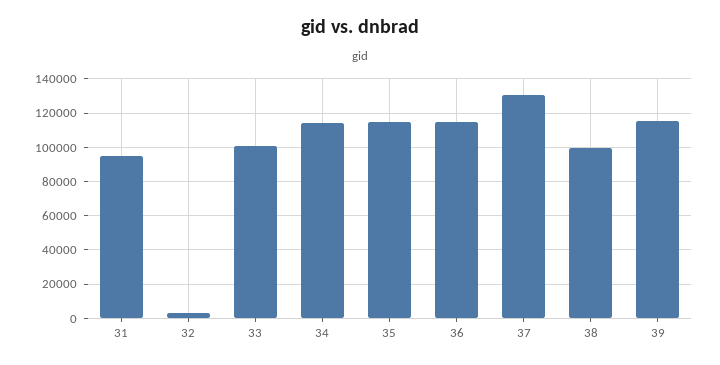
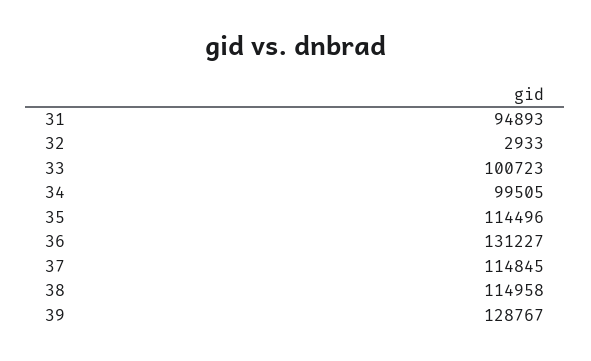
  {
    "31": 94893,
    "32": 2933,
    "33": 100723,
-   "34": 115000,
+   "34": 99505,
    "35": 114496,
-   "36": 115000,
+   "36": 131227,
-   "37": 130000,
+   "37": 114845,
-   "38": 100000,
+   "38": 114958,
-   "39": 115000
+   "39": 128767
  }

